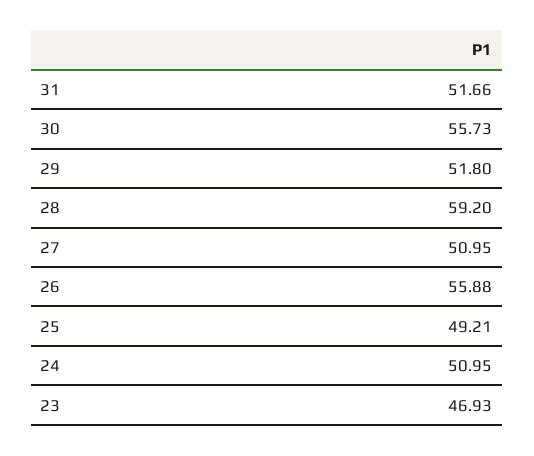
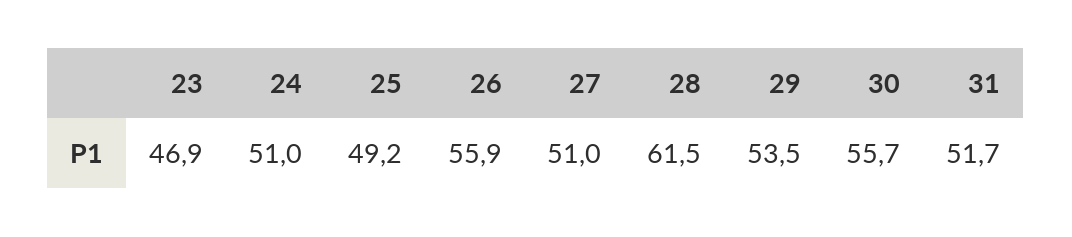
  {
    "31": 51.66,
    "30": 55.73,
-   "29": 51.8,
+   "29": 53.5,
-   "28": 59.2,
+   "28": 61.5,
    "27": 50.95,
    "26": 55.88,
    "25": 49.21,
    "24": 50.95,
    "23": 46.93
  }

